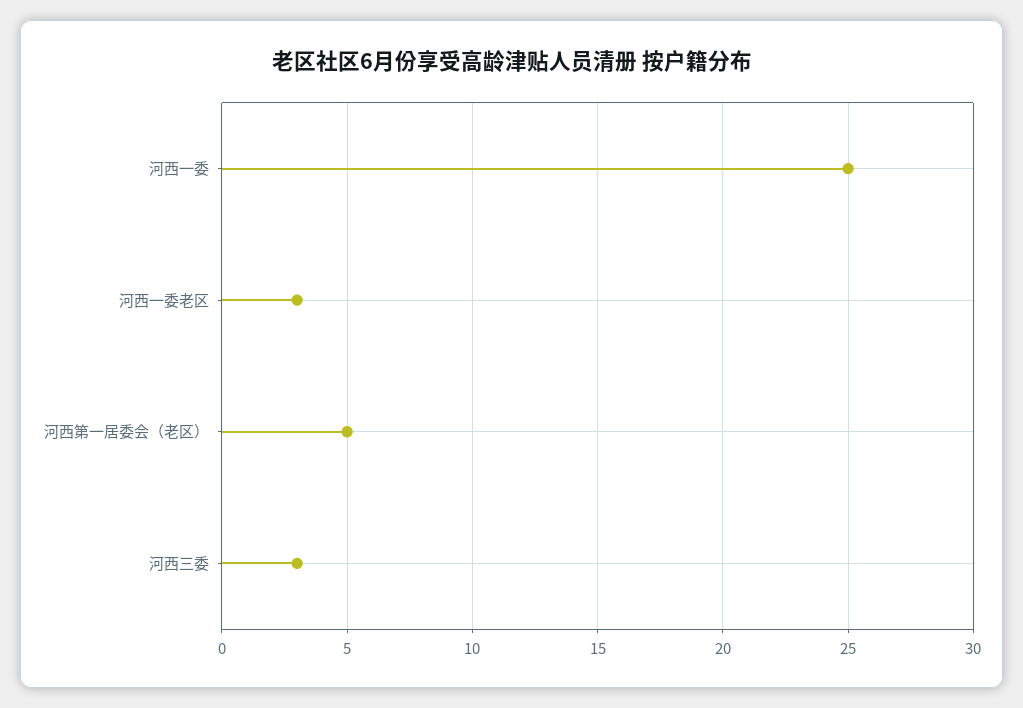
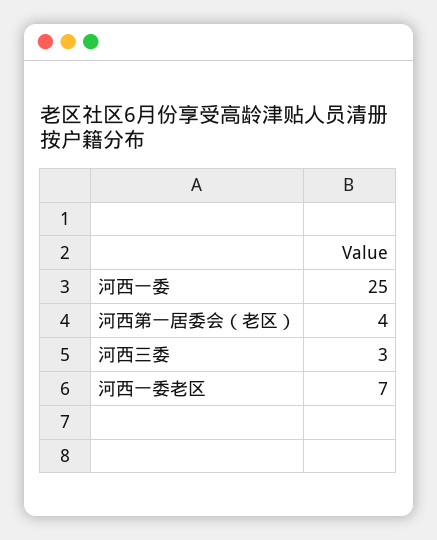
  {
    "河西一委": 25,
-   "河西一委老区": 3,
+   "河西一委老区": 7,
-   "河西第一居委会（老区）": 5,
+   "河西第一居委会（老区）": 4,
    "河西三委": 3
  }

